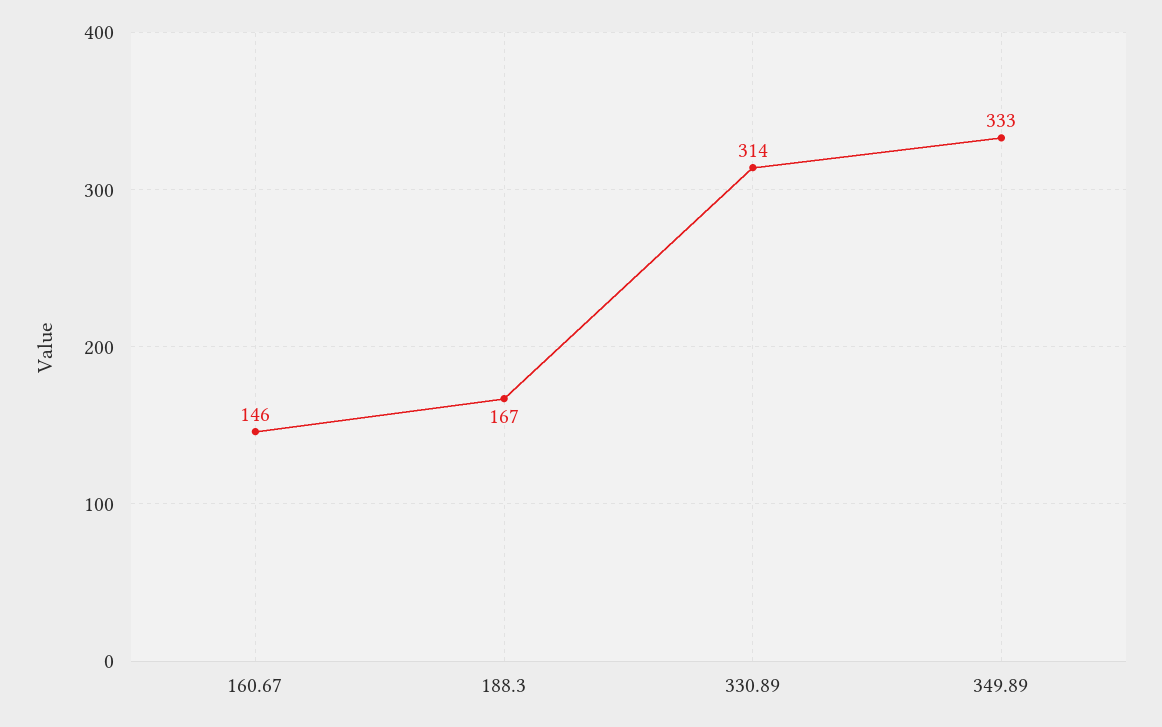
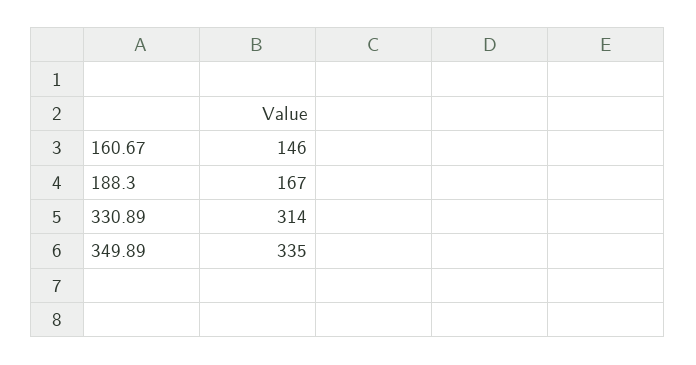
  {
    "160.67": 146,
    "188.3": 167,
    "330.89": 314,
-   "349.89": 333
+   "349.89": 335
  }

